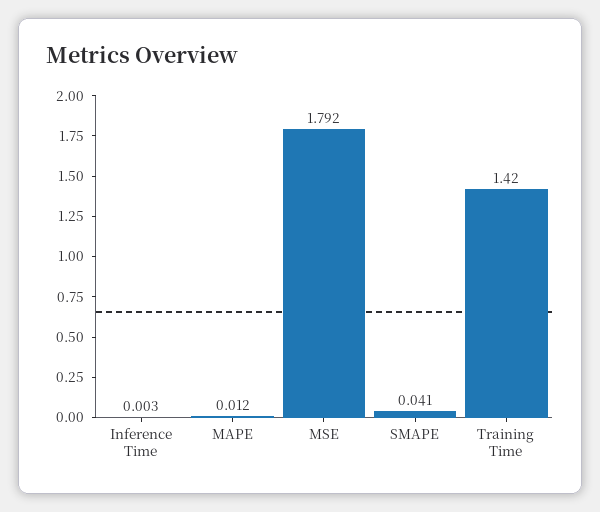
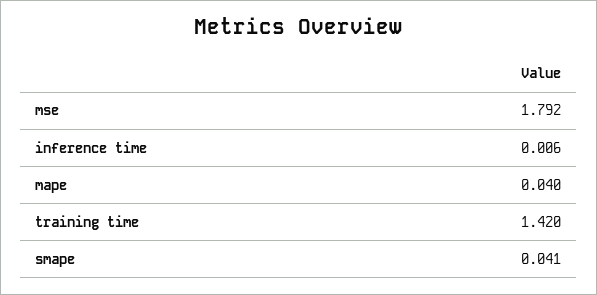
  {
-   "Inference Time": 0.003,
+   "Inference Time": 0.006,
-   "MAPE": 0.012,
+   "MAPE": 0.04,
    "MSE": 1.792,
    "SMAPE": 0.041,
    "Training Time": 1.42
  }

